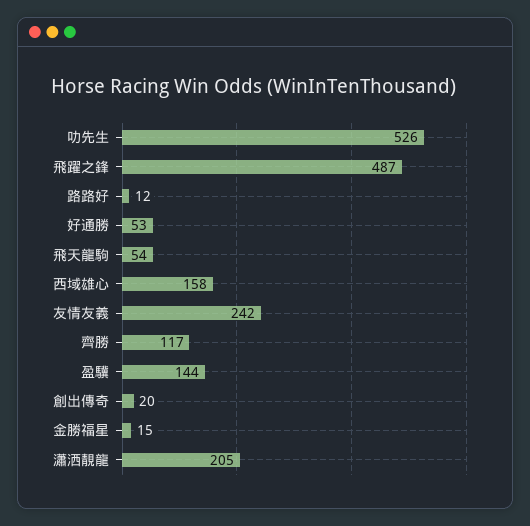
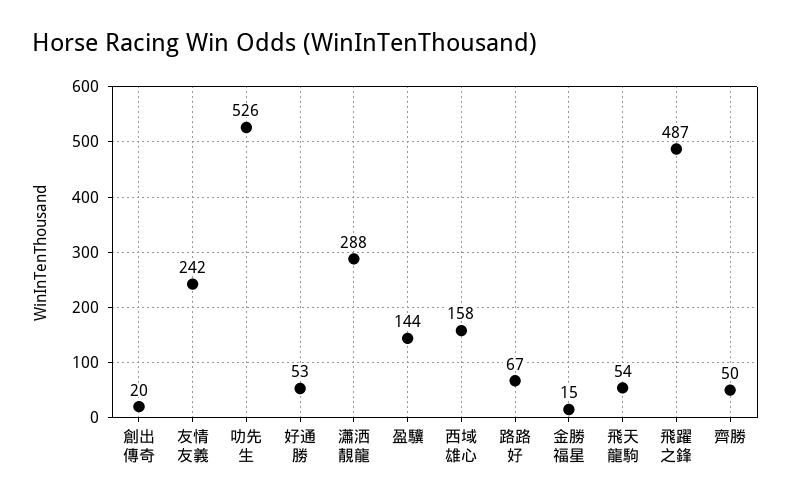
  {
    "叻先生": 526,
    "飛躍之鋒": 487,
-   "路路好": 12,
+   "路路好": 67,
    "好通勝": 53,
    "飛天龍駒": 54,
    "西域雄心": 158,
    "友情友義": 242,
-   "齊勝": 117,
+   "齊勝": 50,
    "盈驥": 144,
    "創出傳奇": 20,
    "金勝福星": 15,
-   "瀟洒靚龍": 205
+   "瀟洒靚龍": 288
  }

